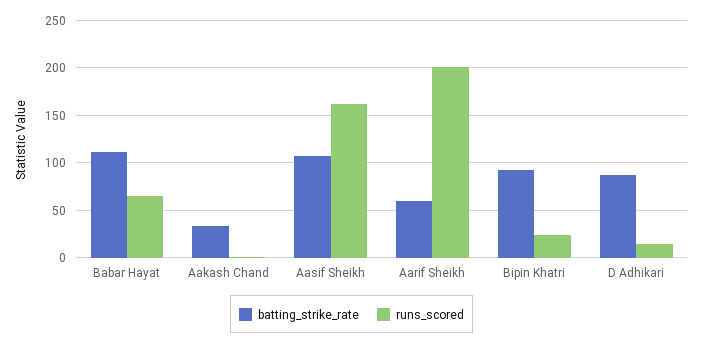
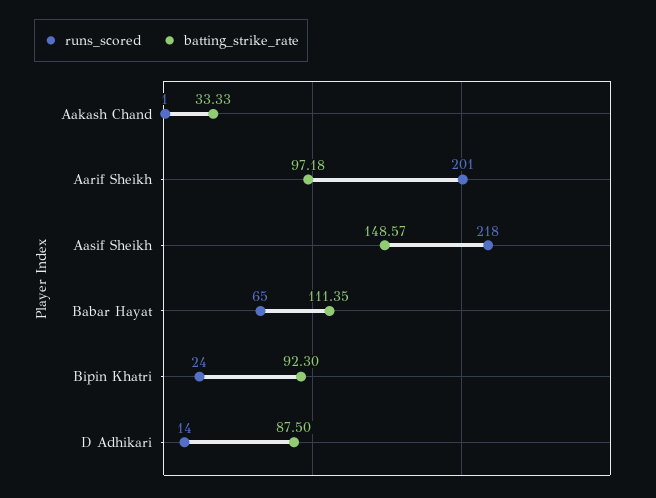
  {
    "batting_strike_rate": {
      "Babar Hayat": 111.35,
      "Aakash Chand": 33.33,
-     "Aasif Sheikh": 110,
+     "Aasif Sheikh": 148.57,
-     "Aarif Sheikh": 60,
+     "Aarif Sheikh": 97.18,
      "Bipin Khatri": 92.3,
      "D Adhikari": 87.5
    },
    "runs_scored": {
      "Babar Hayat": 65,
      "Aakash Chand": 1,
-     "Aasif Sheikh": 160,
+     "Aasif Sheikh": 218,
      "Aarif Sheikh": 201,
      "Bipin Khatri": 24,
      "D Adhikari": 14
    }
  }

